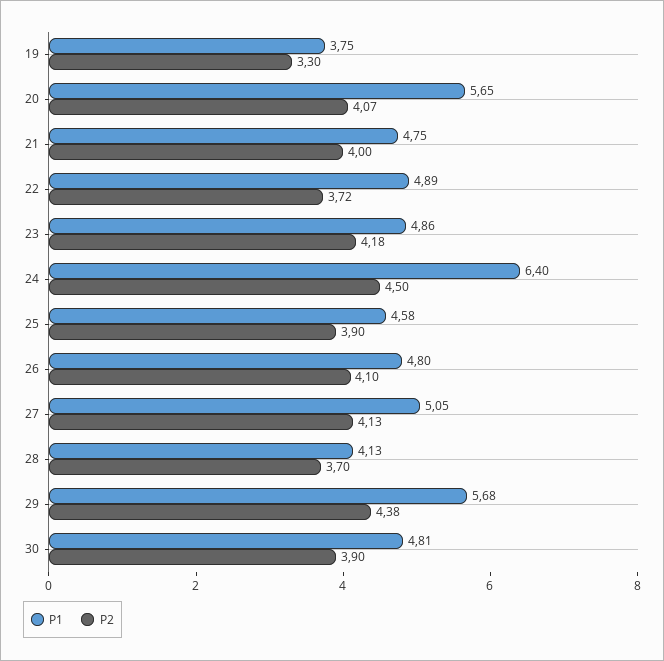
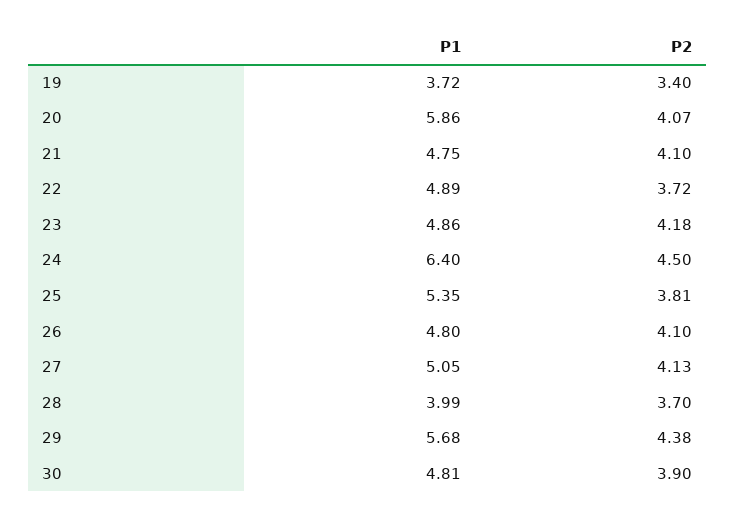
  {
    "P1": {
-     "19": 3.75,
+     "19": 3.72,
-     "20": 5.65,
+     "20": 5.86,
      "21": 4.75,
      "22": 4.89,
      "23": 4.86,
      "24": 6.4,
-     "25": 4.58,
+     "25": 5.35,
      "26": 4.8,
      "27": 5.05,
-     "28": 4.13,
+     "28": 3.99,
      "29": 5.68,
      "30": 4.81
    },
    "P2": {
-     "19": 3.3,
+     "19": 3.4,
      "20": 4.07,
-     "21": 4,
+     "21": 4.1,
      "22": 3.72,
      "23": 4.18,
      "24": 4.5,
-     "25": 3.9,
+     "25": 3.81,
      "26": 4.1,
      "27": 4.13,
      "28": 3.7,
      "29": 4.38,
      "30": 3.9
    }
  }

